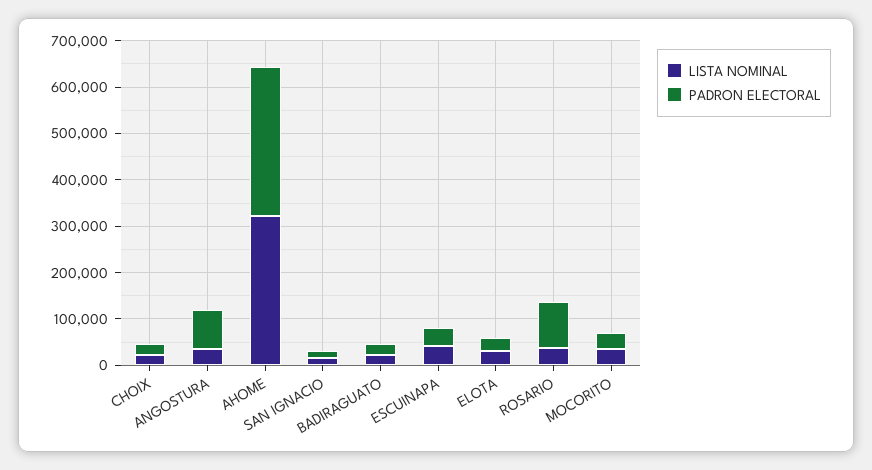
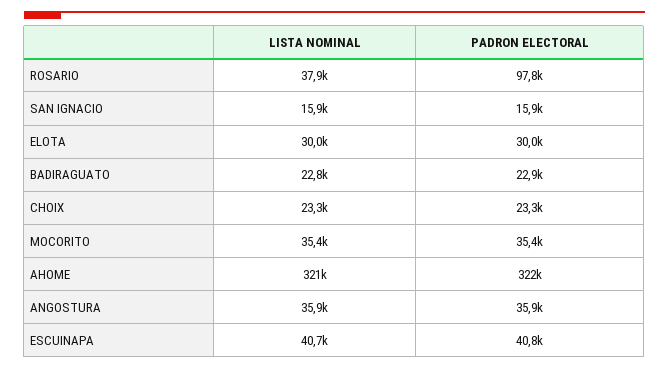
  {
    "LISTA NOMINAL": {
      "CHOIX": 23300,
      "ANGOSTURA": 35900,
      "AHOME": 321000,
      "SAN IGNACIO": 15900,
      "BADIRAGUATO": 22800,
      "ESCUINAPA": 40700,
      "ELOTA": 30000,
      "ROSARIO": 37900,
      "MOCORITO": 35400
    },
    "PADRON ELECTORAL": {
      "CHOIX": 23300,
-     "ANGOSTURA": 80000,
+     "ANGOSTURA": 35900,
      "AHOME": 322000,
      "SAN IGNACIO": 15900,
      "BADIRAGUATO": 22900,
      "ESCUINAPA": 40800,
      "ELOTA": 30000,
      "ROSARIO": 97800,
      "MOCORITO": 35400
    }
  }

